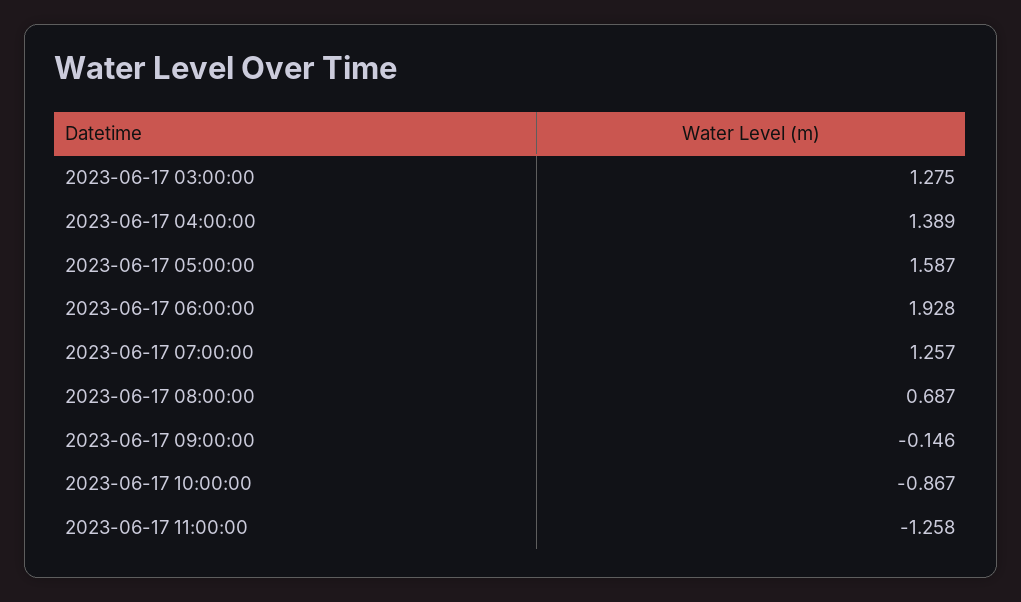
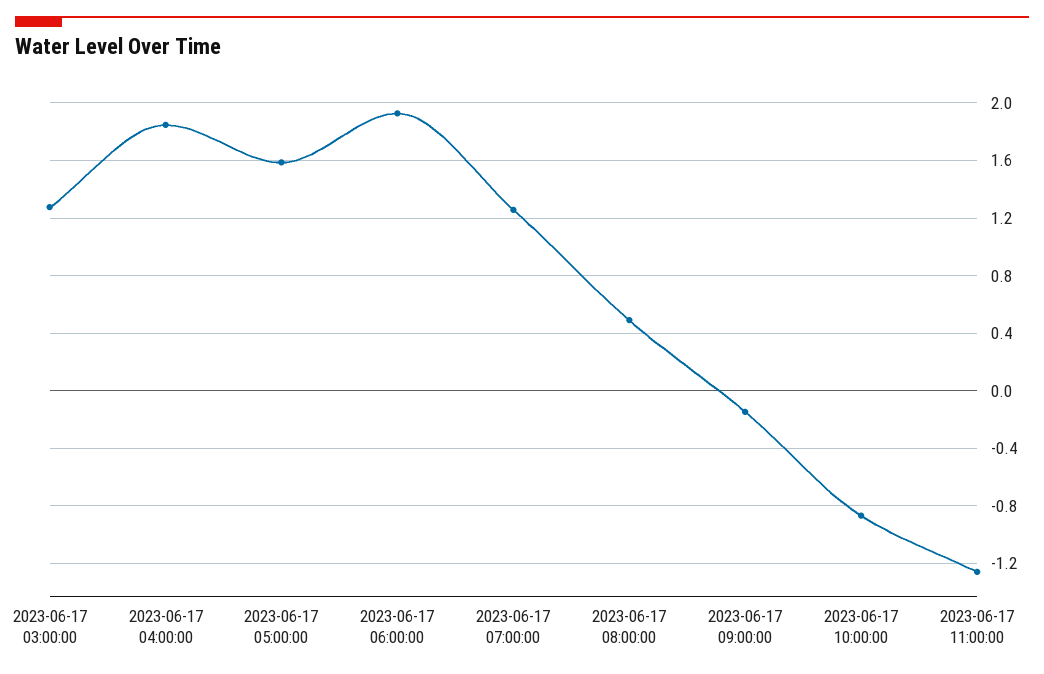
  {
    "2023-06-17 03:00:00": 1.275,
-   "2023-06-17 04:00:00": 1.389,
+   "2023-06-17 04:00:00": 1.85,
    "2023-06-17 05:00:00": 1.587,
    "2023-06-17 06:00:00": 1.928,
    "2023-06-17 07:00:00": 1.257,
-   "2023-06-17 08:00:00": 0.687,
+   "2023-06-17 08:00:00": 0.5,
    "2023-06-17 09:00:00": -0.146,
    "2023-06-17 10:00:00": -0.867,
    "2023-06-17 11:00:00": -1.258
  }

